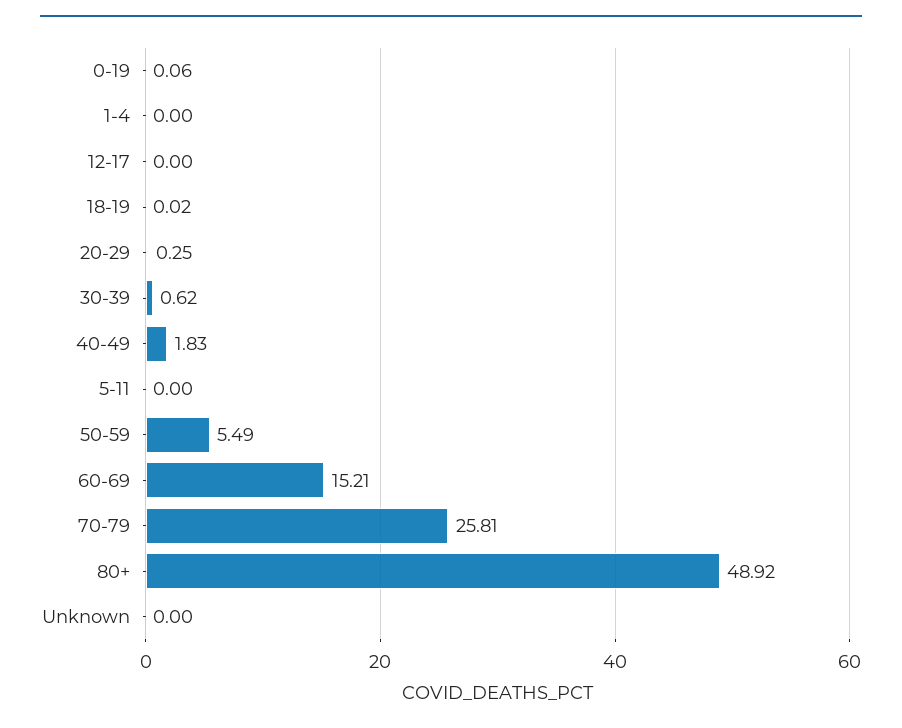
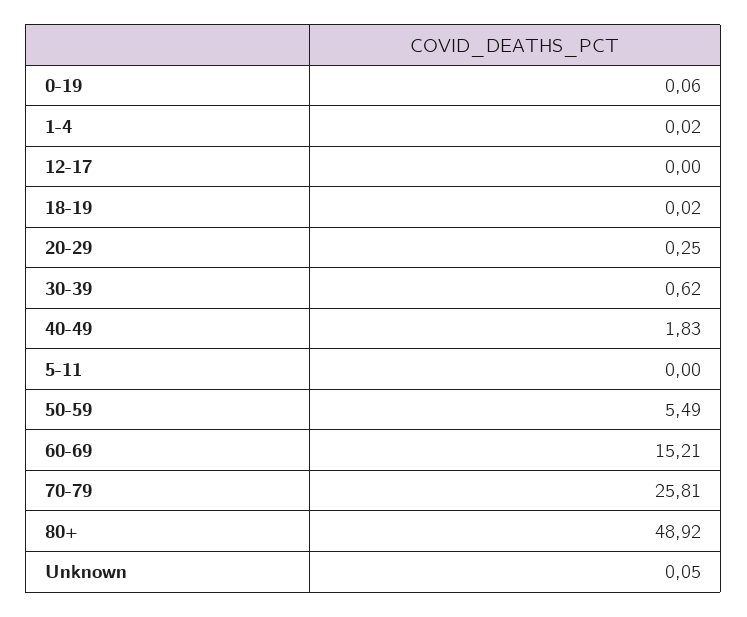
  {
    "0-19": 0.06,
-   "1-4": 0,
+   "1-4": 0.02,
    "12-17": 0,
    "18-19": 0.02,
    "20-29": 0.25,
    "30-39": 0.62,
    "40-49": 1.83,
    "5-11": 0,
    "50-59": 5.49,
    "60-69": 15.21,
    "70-79": 25.81,
    "80+": 48.92,
-   "Unknown": 0
+   "Unknown": 0.05
  }

